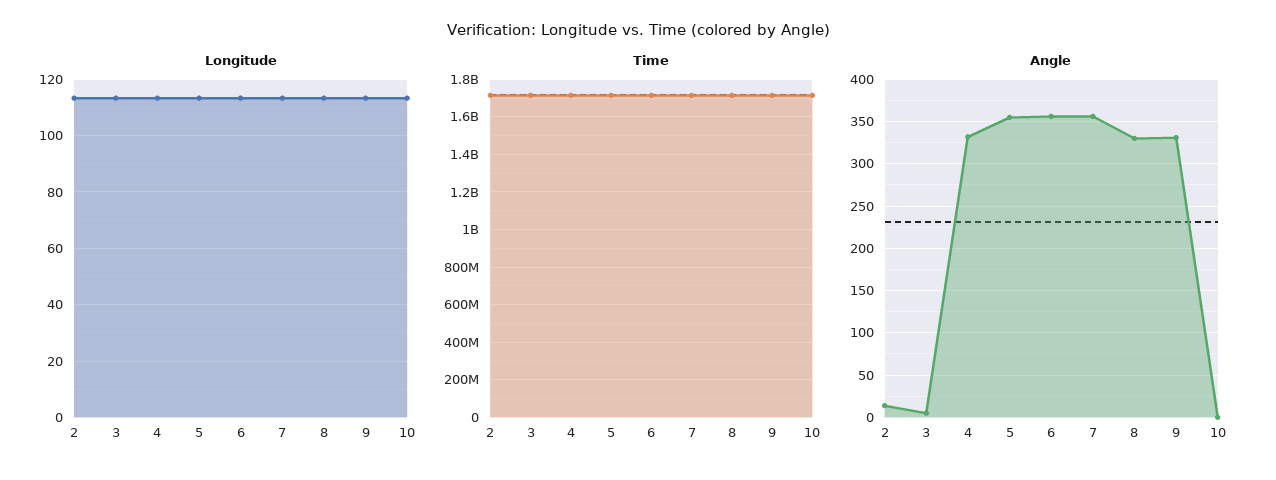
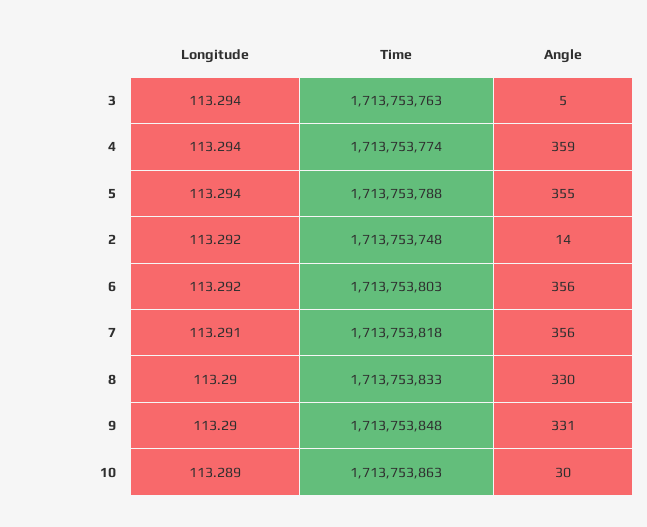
  {
    "Longitude": {
      "2": 113.292,
      "3": 113.294,
      "4": 113.294,
      "5": 113.294,
      "6": 113.292,
      "7": 113.291,
      "8": 113.29,
      "9": 113.29,
      "10": 113.289
    },
    "Time": {
      "2": 1713753748,
      "3": 1713753763,
      "4": 1713753774,
      "5": 1713753788,
      "6": 1713753803,
      "7": 1713753818,
      "8": 1713753833,
      "9": 1713753848,
      "10": 1713753863
    },
    "Angle": {
      "2": 14,
      "3": 5,
-     "4": 330,
+     "4": 359,
      "5": 355,
      "6": 356,
      "7": 356,
      "8": 330,
      "9": 331,
-     "10": 0
+     "10": 30
    }
  }

